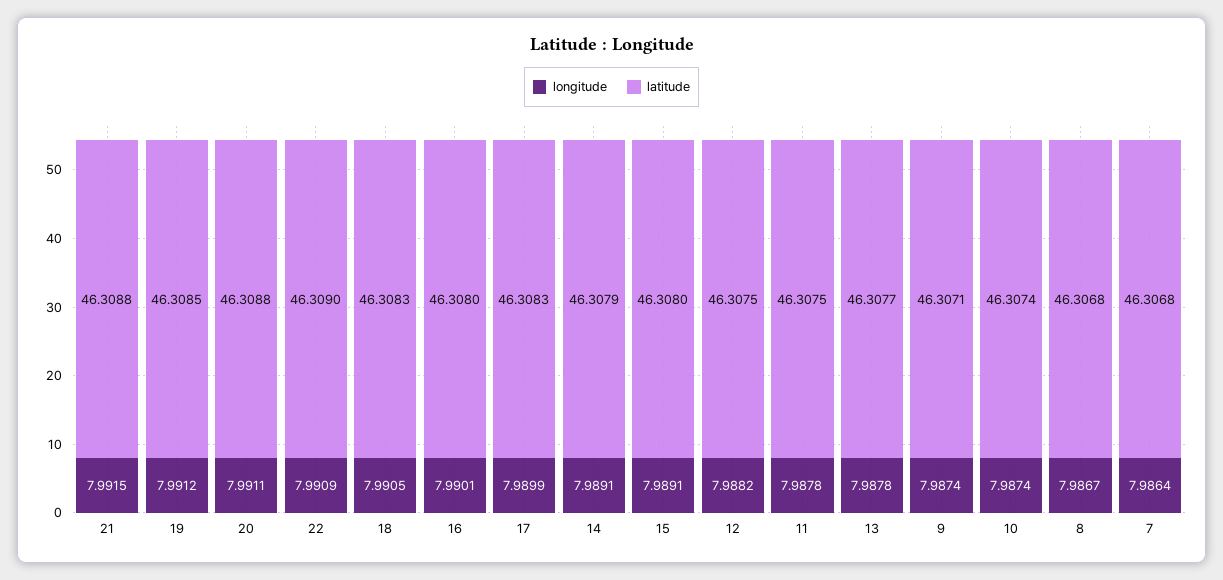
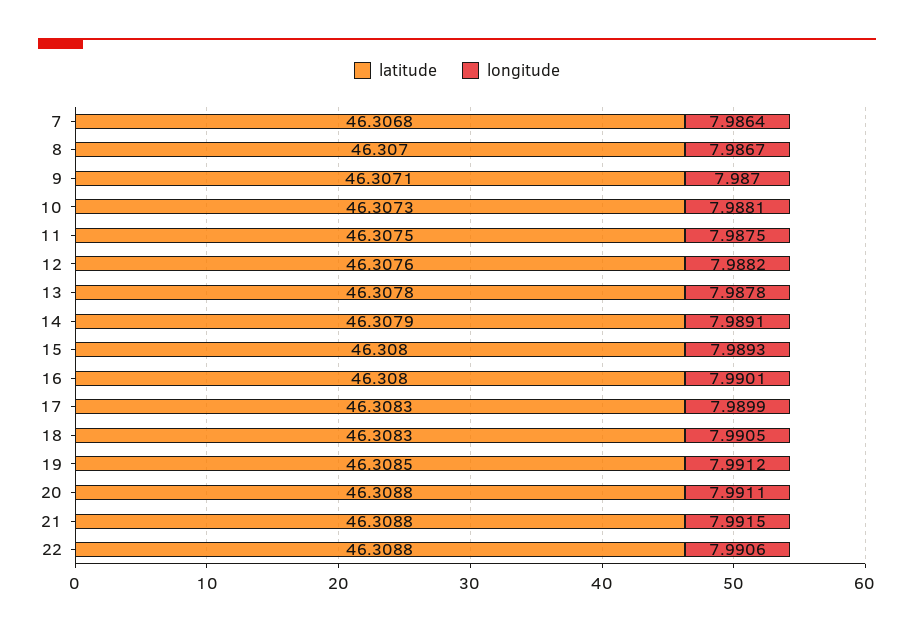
  {
    "longitude": {
      "21": 7.9915,
      "19": 7.9912,
      "20": 7.9911,
-     "22": 7.9909,
+     "22": 7.9906,
      "18": 7.9905,
      "16": 7.9901,
      "17": 7.9899,
      "14": 7.9891,
-     "15": 7.9891,
+     "15": 7.9893,
      "12": 7.9882,
-     "11": 7.9878,
+     "11": 7.9875,
      "13": 7.9878,
-     "9": 7.9874,
+     "9": 7.987,
-     "10": 7.9874,
+     "10": 7.9881,
      "8": 7.9867,
      "7": 7.9864
    },
    "latitude": {
      "21": 46.3088,
      "19": 46.3085,
      "20": 46.3088,
-     "22": 46.309,
+     "22": 46.3088,
      "18": 46.3083,
      "16": 46.308,
      "17": 46.3083,
      "14": 46.3079,
      "15": 46.308,
-     "12": 46.3075,
+     "12": 46.3076,
      "11": 46.3075,
-     "13": 46.3077,
+     "13": 46.3078,
      "9": 46.3071,
-     "10": 46.3074,
+     "10": 46.3073,
-     "8": 46.3068,
+     "8": 46.307,
      "7": 46.3068
    }
  }

